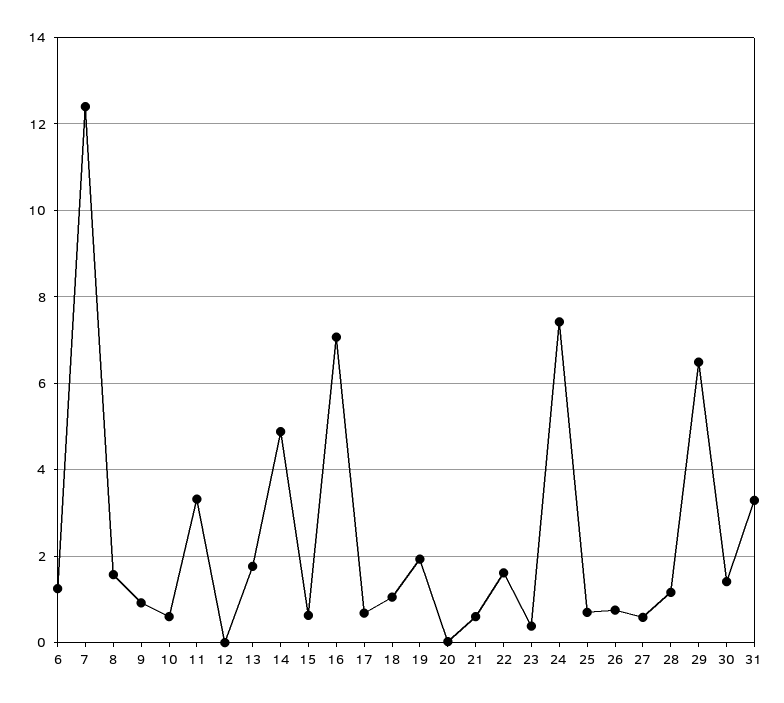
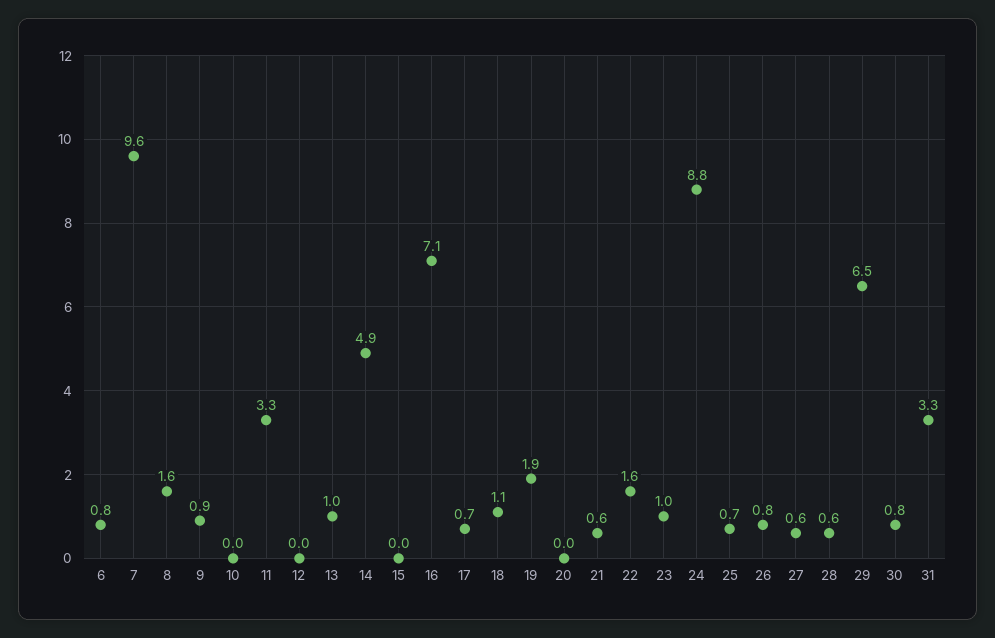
  {
-   "6": 1.2,
+   "6": 0.8,
-   "7": 12.4,
+   "7": 9.6,
    "8": 1.6,
    "9": 0.9,
-   "10": 0.6,
+   "10": 0,
    "11": 3.3,
    "12": 0,
-   "13": 1.8,
+   "13": 1,
    "14": 4.9,
-   "15": 0.6,
+   "15": 0,
    "16": 7.1,
    "17": 0.7,
    "18": 1.1,
    "19": 1.9,
    "20": 0,
    "21": 0.6,
    "22": 1.6,
-   "23": 0.4,
+   "23": 1,
-   "24": 7.4,
+   "24": 8.8,
    "25": 0.7,
    "26": 0.8,
    "27": 0.6,
-   "28": 1.2,
+   "28": 0.6,
    "29": 6.5,
-   "30": 1.4,
+   "30": 0.8,
    "31": 3.3
  }

